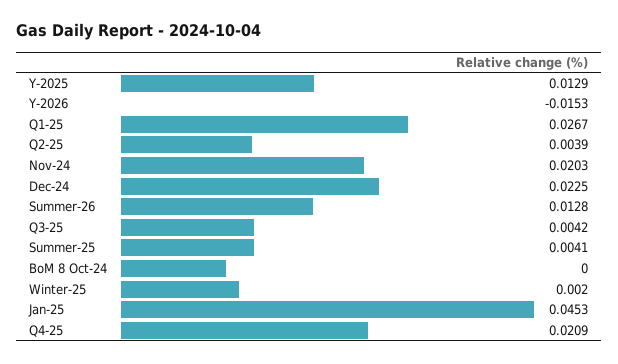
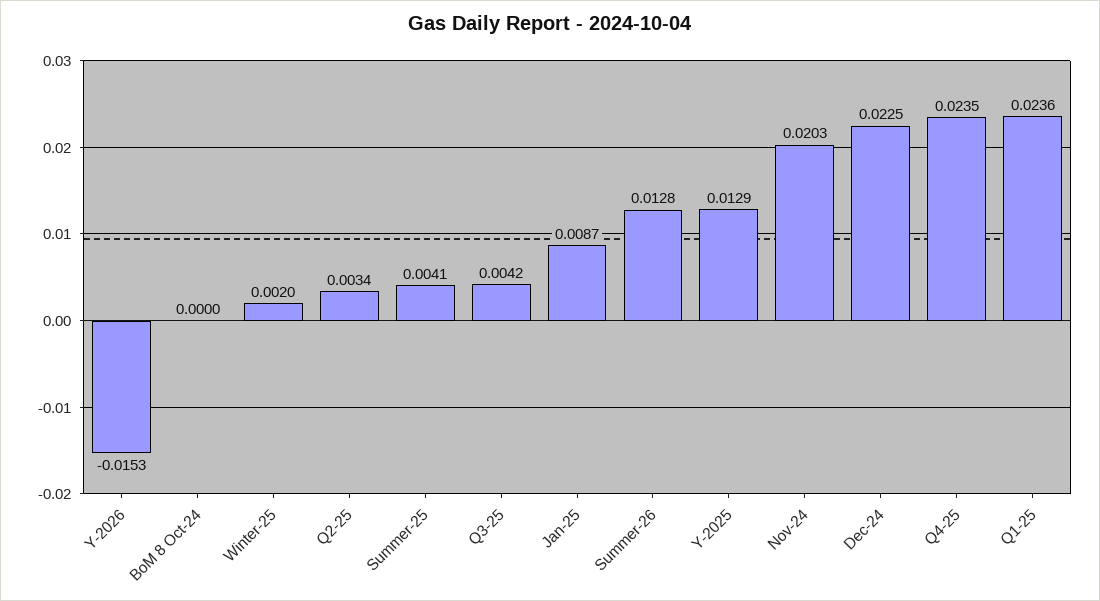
  {
    "Y-2025": 0.0129,
    "Y-2026": -0.0153,
-   "Q1-25": 0.0267,
+   "Q1-25": 0.0236,
-   "Q2-25": 0.0039,
+   "Q2-25": 0.0034,
    "Nov-24": 0.0203,
    "Dec-24": 0.0225,
    "Summer-26": 0.0128,
    "Q3-25": 0.0042,
    "Summer-25": 0.0041,
    "BoM 8 Oct-24": 0,
    "Winter-25": 0.002,
-   "Jan-25": 0.0453,
+   "Jan-25": 0.0087,
-   "Q4-25": 0.0209
+   "Q4-25": 0.0235
  }

